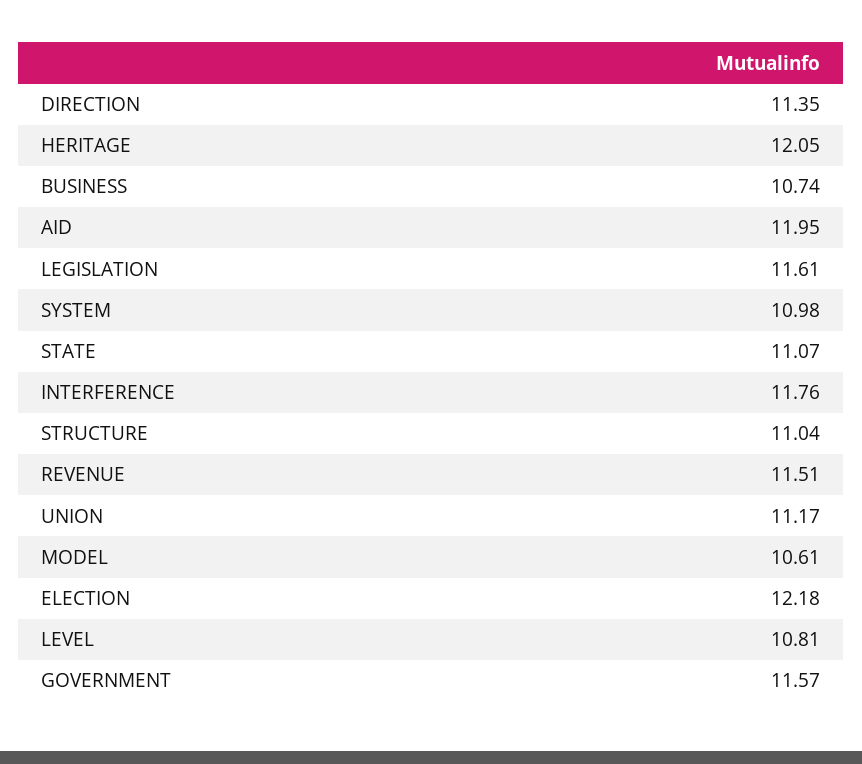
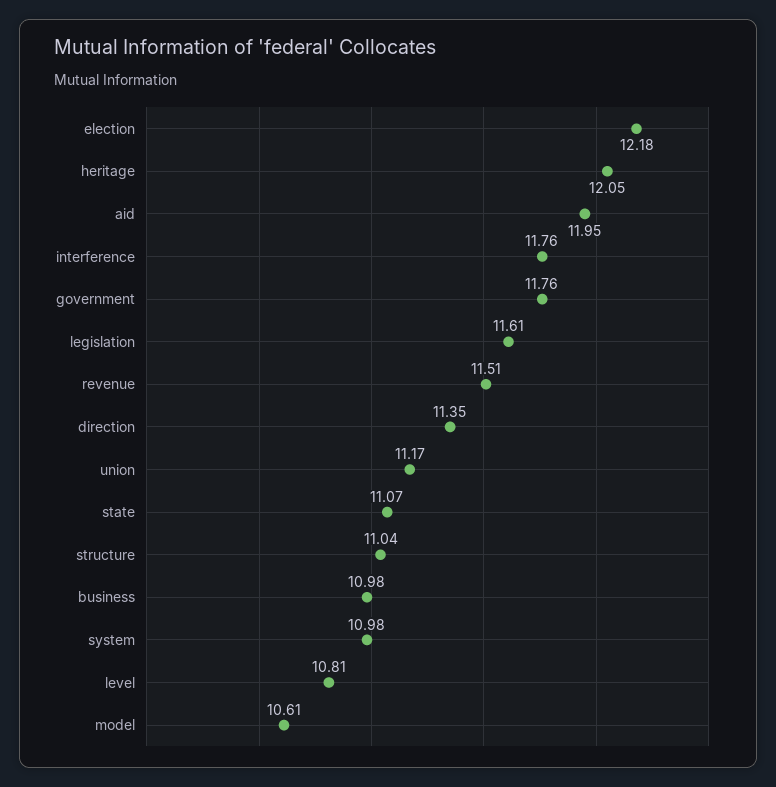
  {
    "DIRECTION": 11.35,
    "HERITAGE": 12.05,
-   "BUSINESS": 10.74,
+   "BUSINESS": 10.98,
    "AID": 11.95,
    "LEGISLATION": 11.61,
    "SYSTEM": 10.98,
    "STATE": 11.07,
    "INTERFERENCE": 11.76,
    "STRUCTURE": 11.04,
    "REVENUE": 11.51,
    "UNION": 11.17,
    "MODEL": 10.61,
    "ELECTION": 12.18,
    "LEVEL": 10.81,
-   "GOVERNMENT": 11.57
+   "GOVERNMENT": 11.76
  }

